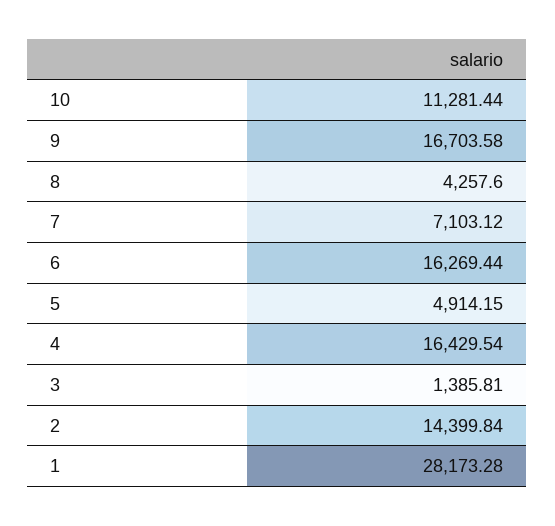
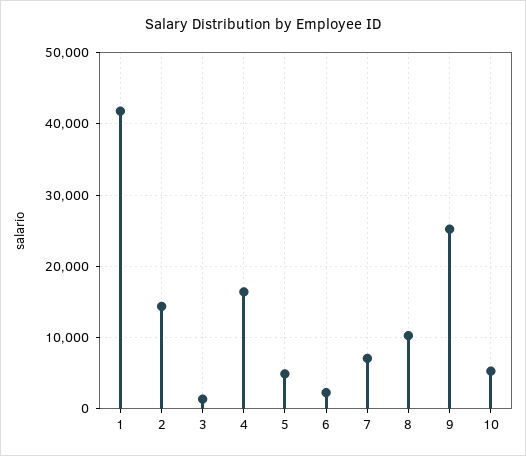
  {
-   "10": 11281.44,
+   "10": 5000,
-   "9": 16703.58,
+   "9": 25000,
-   "8": 4257.6,
+   "8": 10000,
    "7": 7103.12,
-   "6": 16269.44,
+   "6": 2000,
    "5": 4914.15,
    "4": 16429.54,
    "3": 1385.81,
    "2": 14399.84,
-   "1": 28173.28
+   "1": 42000
  }

